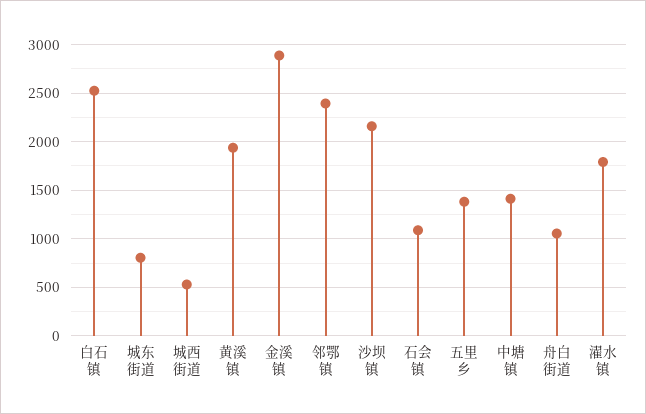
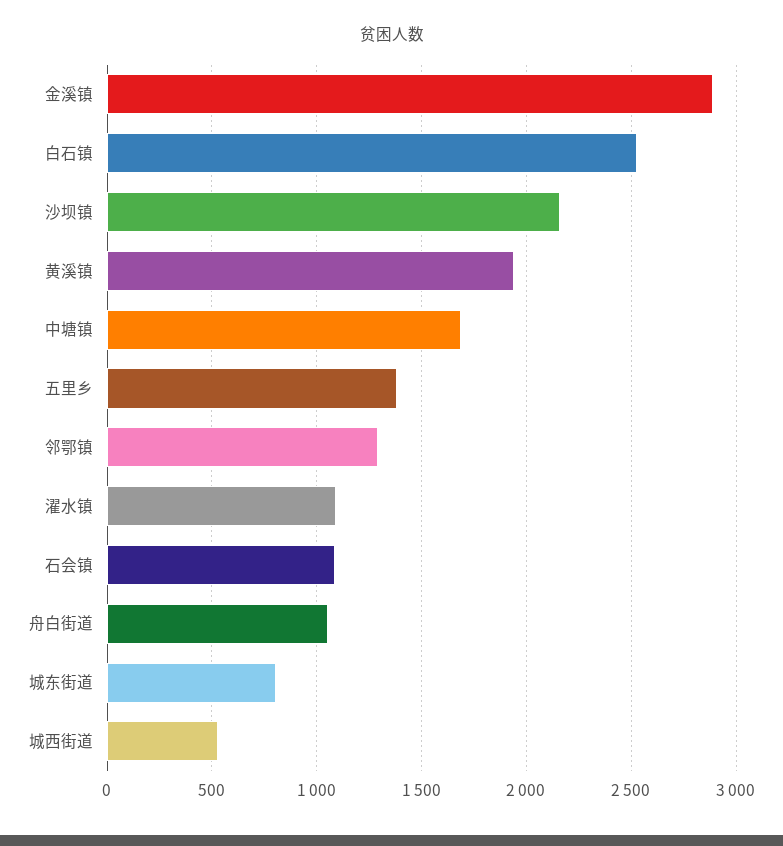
  {
    "白石镇": 2550,
    "城东街道": 800,
    "城西街道": 550,
    "黄溪镇": 1950,
    "金溪镇": 2900,
-   "邻鄂镇": 2400,
+   "邻鄂镇": 1300,
    "沙坝镇": 2150,
    "石会镇": 1100,
    "五里乡": 1400,
-   "中塘镇": 1400,
+   "中塘镇": 1700,
    "舟白街道": 1050,
-   "濯水镇": 1800
+   "濯水镇": 1100
  }

